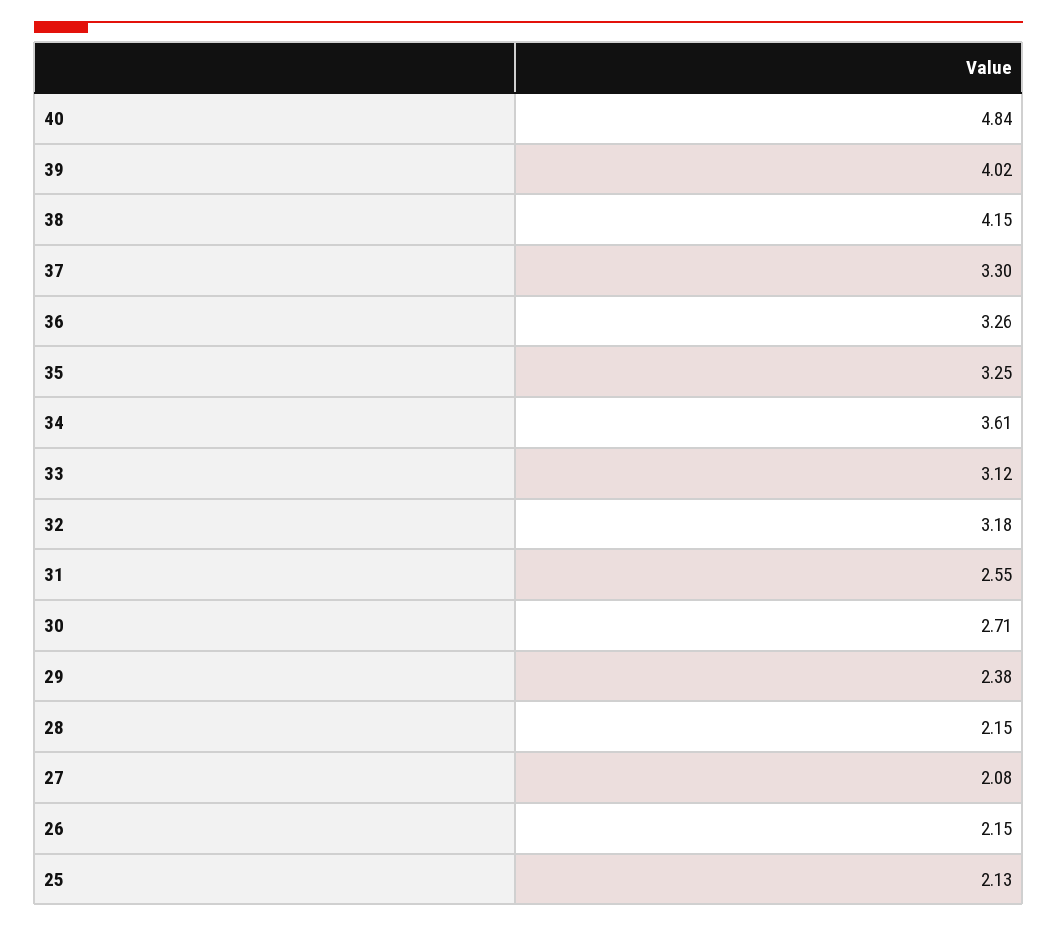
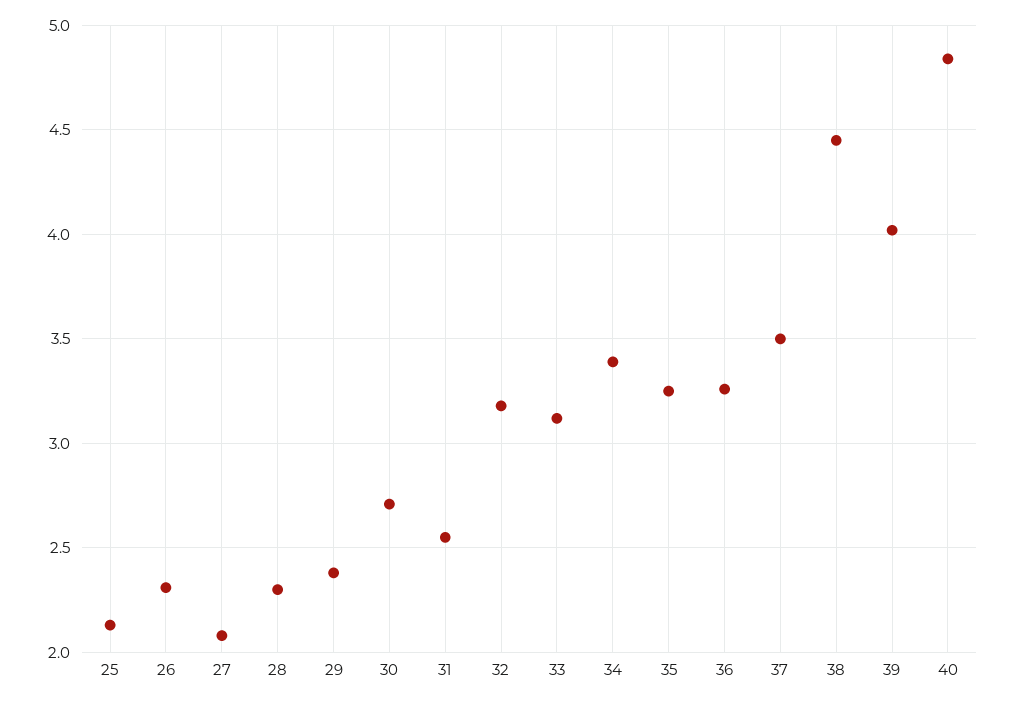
  {
    "40": 4.84,
    "39": 4.02,
-   "38": 4.15,
+   "38": 4.45,
-   "37": 3.3,
+   "37": 3.5,
    "36": 3.26,
    "35": 3.25,
-   "34": 3.61,
+   "34": 3.4,
    "33": 3.12,
    "32": 3.18,
    "31": 2.55,
    "30": 2.71,
    "29": 2.38,
-   "28": 2.15,
+   "28": 2.3,
    "27": 2.08,
-   "26": 2.15,
+   "26": 2.3,
    "25": 2.13
  }

